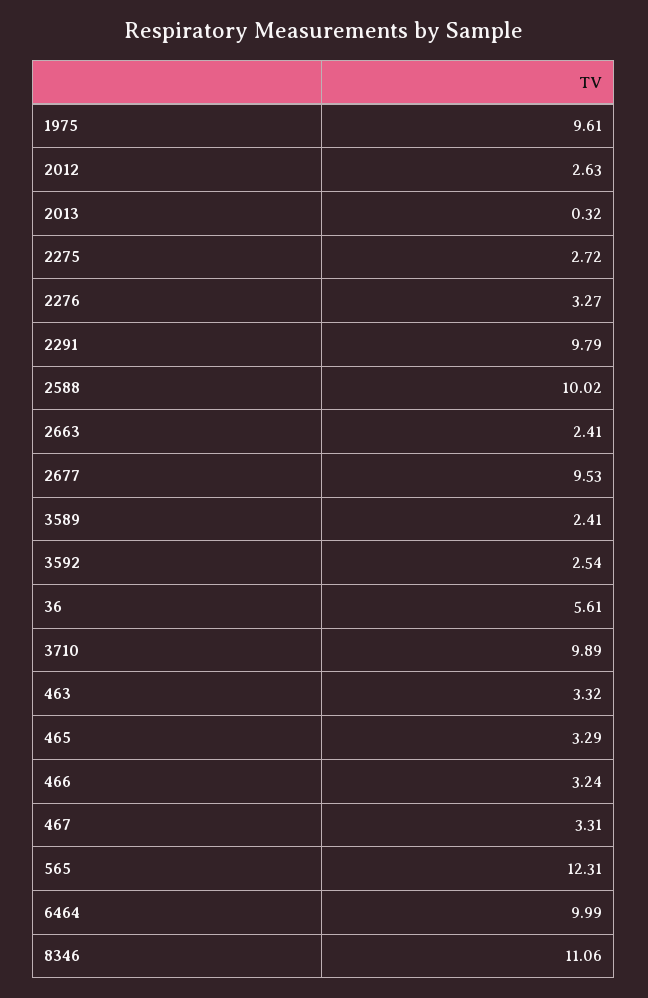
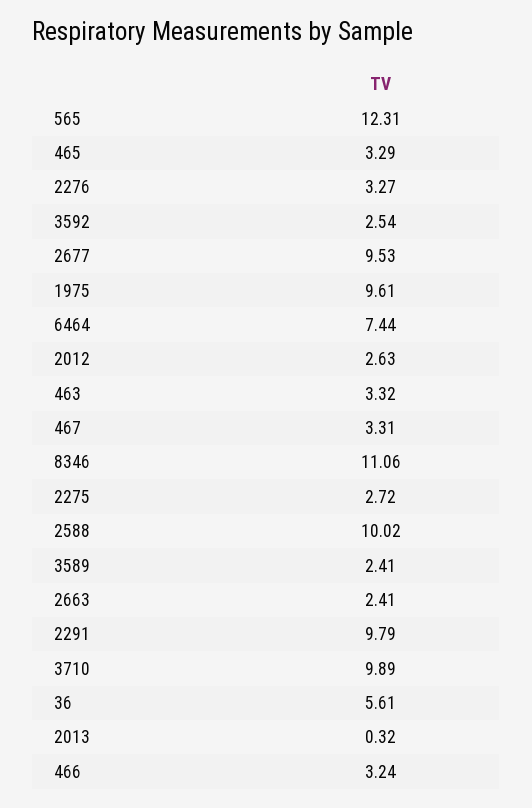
  {
    "1975": 9.61,
    "2012": 2.63,
    "2013": 0.32,
    "2275": 2.72,
    "2276": 3.27,
    "2291": 9.79,
    "2588": 10.02,
    "2663": 2.41,
    "2677": 9.53,
    "3589": 2.41,
    "3592": 2.54,
    "36": 5.61,
    "3710": 9.89,
    "463": 3.32,
    "465": 3.29,
    "466": 3.24,
    "467": 3.31,
    "565": 12.31,
-   "6464": 9.99,
+   "6464": 7.44,
    "8346": 11.06
  }

